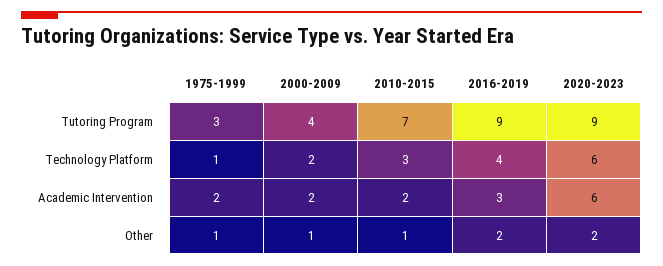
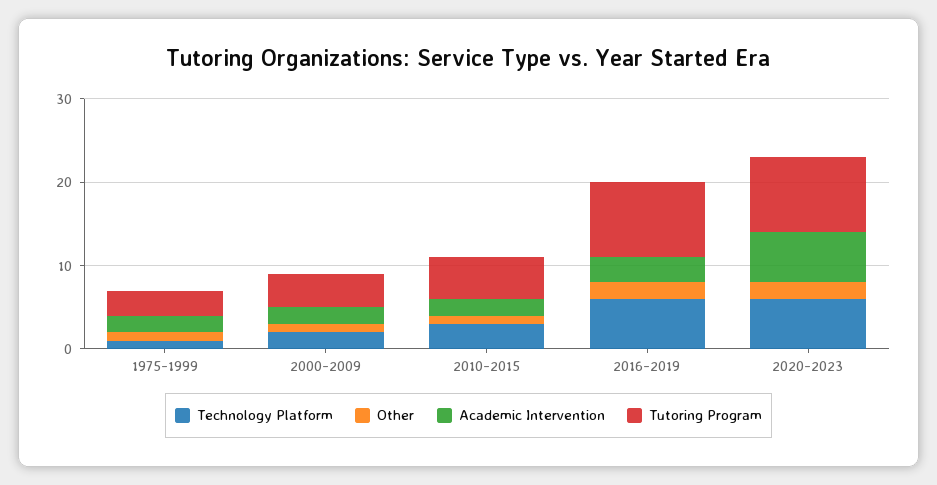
  {
    "Tutoring Program": {
      "1975-1999": 3,
      "2000-2009": 4,
-     "2010-2015": 7,
+     "2010-2015": 5,
      "2016-2019": 9,
      "2020-2023": 9
    },
    "Technology Platform": {
      "1975-1999": 1,
      "2000-2009": 2,
      "2010-2015": 3,
-     "2016-2019": 4,
+     "2016-2019": 6,
      "2020-2023": 6
    },
    "Academic Intervention": {
      "1975-1999": 2,
      "2000-2009": 2,
      "2010-2015": 2,
      "2016-2019": 3,
      "2020-2023": 6
    },
    "Other": {
      "1975-1999": 1,
      "2000-2009": 1,
      "2010-2015": 1,
      "2016-2019": 2,
      "2020-2023": 2
    }
  }

